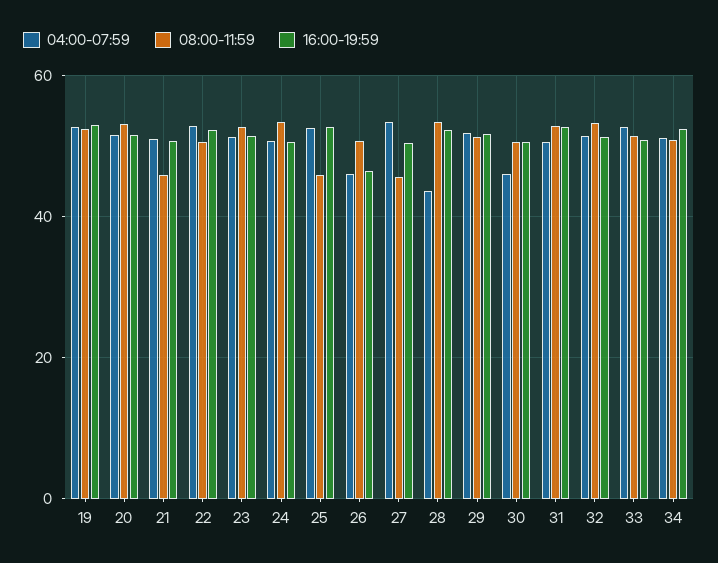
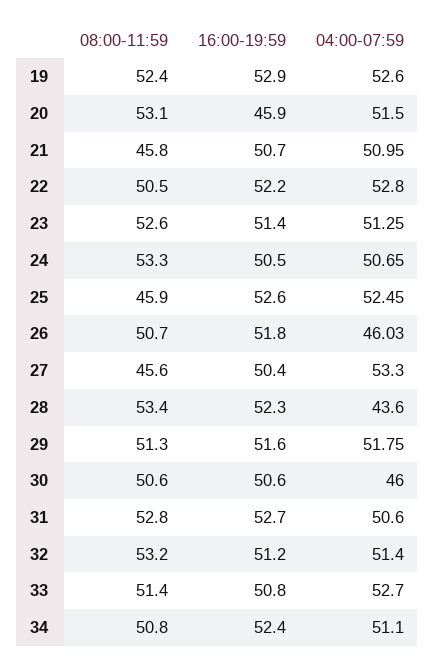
  {
    "04:00-07:59": {
      "19": 52.6,
      "20": 51.5,
      "21": 50.95,
      "22": 52.8,
      "23": 51.25,
      "24": 50.65,
      "25": 52.45,
      "26": 46.03,
      "27": 53.3,
      "28": 43.6,
      "29": 51.75,
      "30": 46,
      "31": 50.6,
      "32": 51.4,
      "33": 52.7,
      "34": 51.1
    },
    "08:00-11:59": {
      "19": 52.4,
      "20": 53.1,
      "21": 45.8,
      "22": 50.5,
      "23": 52.6,
      "24": 53.3,
      "25": 45.9,
      "26": 50.7,
      "27": 45.6,
      "28": 53.4,
      "29": 51.3,
      "30": 50.6,
      "31": 52.8,
      "32": 53.2,
      "33": 51.4,
      "34": 50.8
    },
    "16:00-19:59": {
      "19": 52.9,
-     "20": 52,
+     "20": 45.9,
      "21": 50.7,
      "22": 52.2,
      "23": 51.4,
      "24": 50.5,
      "25": 52.6,
-     "26": 46,
+     "26": 51.8,
      "27": 50.4,
      "28": 52.3,
      "29": 51.6,
      "30": 50.6,
      "31": 52.7,
      "32": 51.2,
      "33": 50.8,
      "34": 52.4
    }
  }

